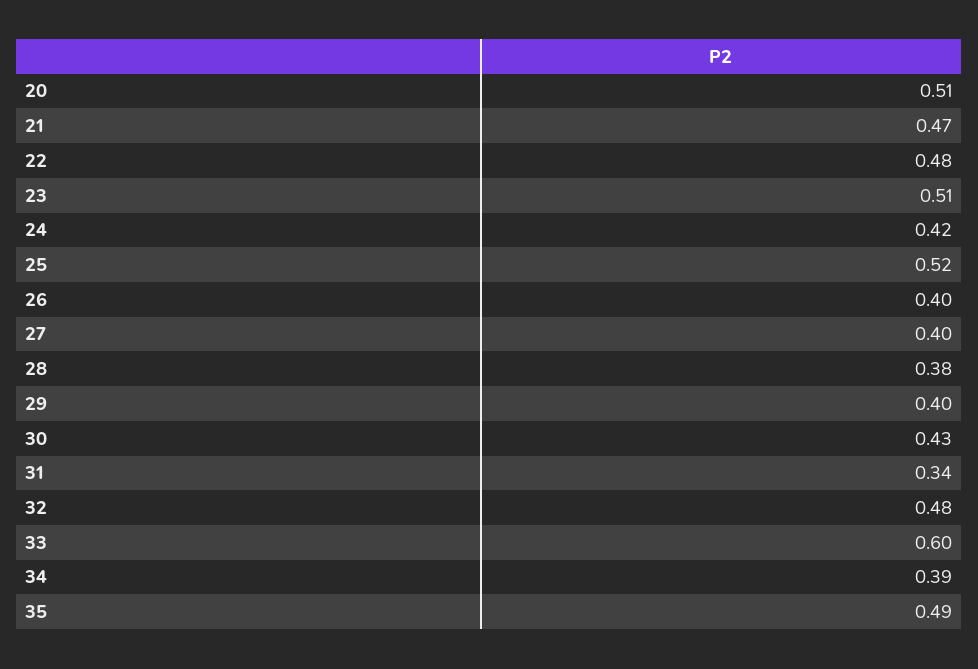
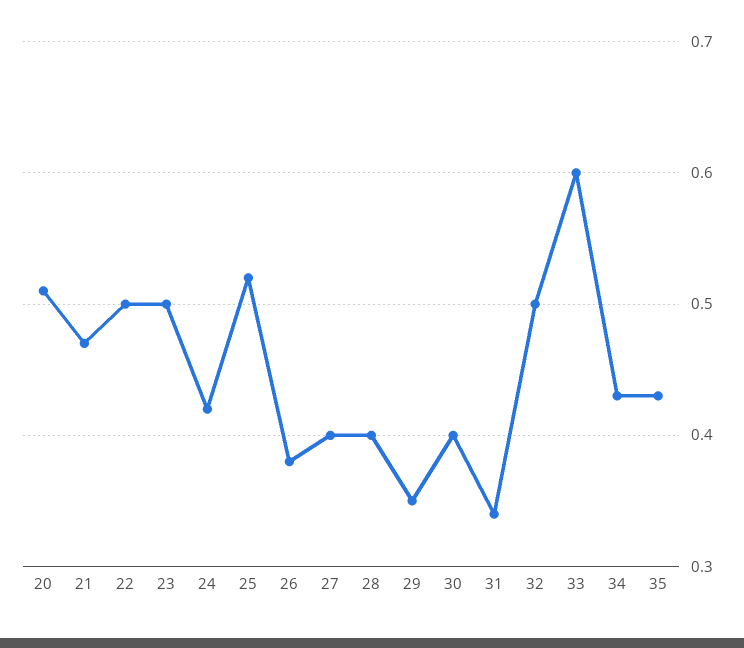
  {
    "20": 0.51,
    "21": 0.47,
-   "22": 0.48,
+   "22": 0.5,
-   "23": 0.51,
+   "23": 0.5,
    "24": 0.42,
    "25": 0.52,
-   "26": 0.4,
+   "26": 0.38,
    "27": 0.4,
-   "28": 0.38,
+   "28": 0.4,
-   "29": 0.4,
+   "29": 0.35,
-   "30": 0.43,
+   "30": 0.4,
    "31": 0.34,
-   "32": 0.48,
+   "32": 0.5,
    "33": 0.6,
-   "34": 0.39,
+   "34": 0.43,
-   "35": 0.49
+   "35": 0.43
  }

